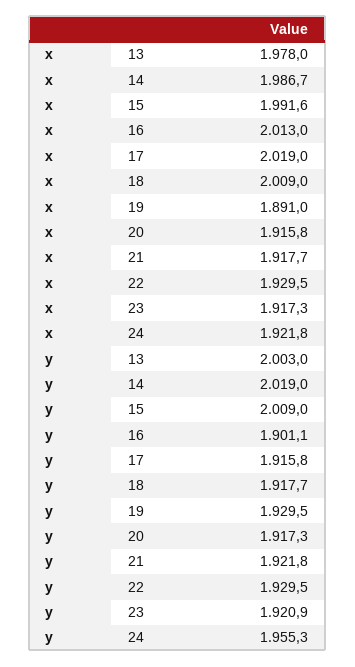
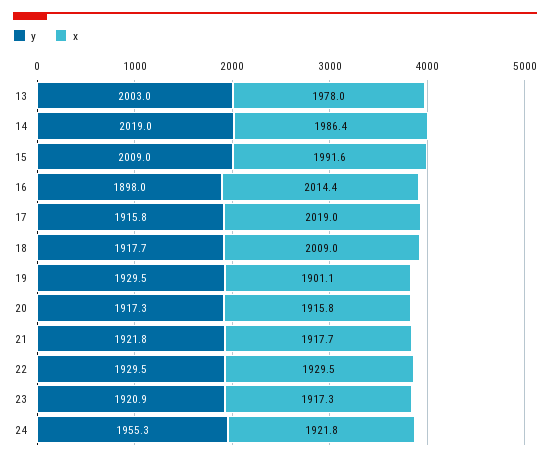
  {
    "x": {
      "13": 1978,
-     "14": 1986.7,
+     "14": 1986.4,
      "15": 1991.6,
-     "16": 2013,
+     "16": 2014.4,
      "17": 2019,
      "18": 2009,
-     "19": 1891,
+     "19": 1901.1,
      "20": 1915.8,
      "21": 1917.7,
      "22": 1929.5,
      "23": 1917.3,
      "24": 1921.8
    },
    "y": {
      "13": 2003,
      "14": 2019,
      "15": 2009,
-     "16": 1901.1,
+     "16": 1898,
      "17": 1915.8,
      "18": 1917.7,
      "19": 1929.5,
      "20": 1917.3,
      "21": 1921.8,
      "22": 1929.5,
      "23": 1920.9,
      "24": 1955.3
    }
  }

